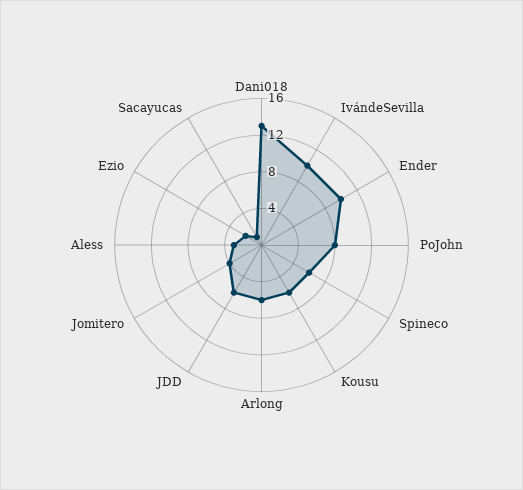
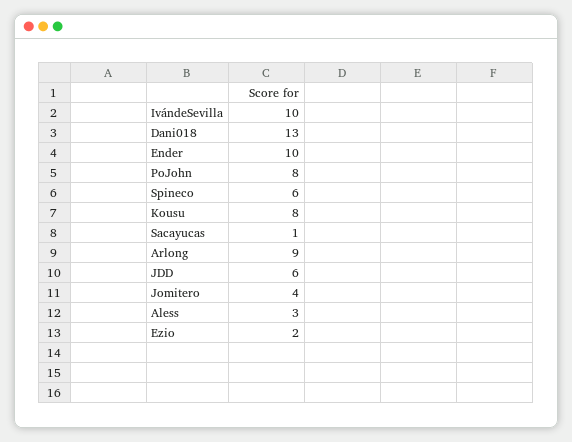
  {
    "Dani018": 13,
    "IvándeSevilla": 10,
    "Ender": 10,
    "PoJohn": 8,
    "Spineco": 6,
-   "Kousu": 6,
+   "Kousu": 8,
-   "Arlong": 6,
+   "Arlong": 9,
    "JDD": 6,
    "Jomitero": 4,
    "Aless": 3,
    "Ezio": 2,
    "Sacayucas": 1
  }

